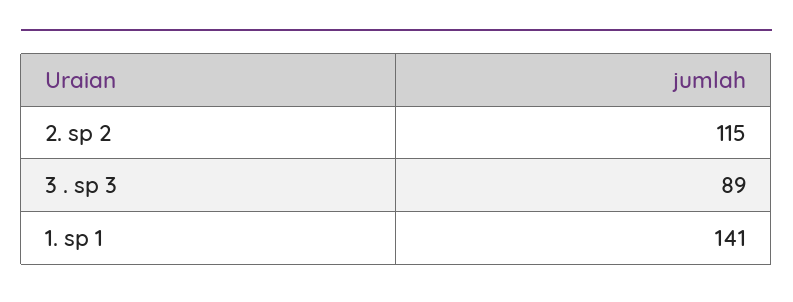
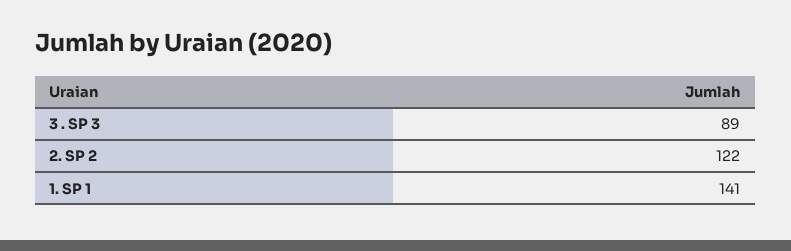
  {
-   "2. sp 2": 115,
+   "2. sp 2": 122,
    "3 . sp 3": 89,
    "1. sp 1": 141
  }

